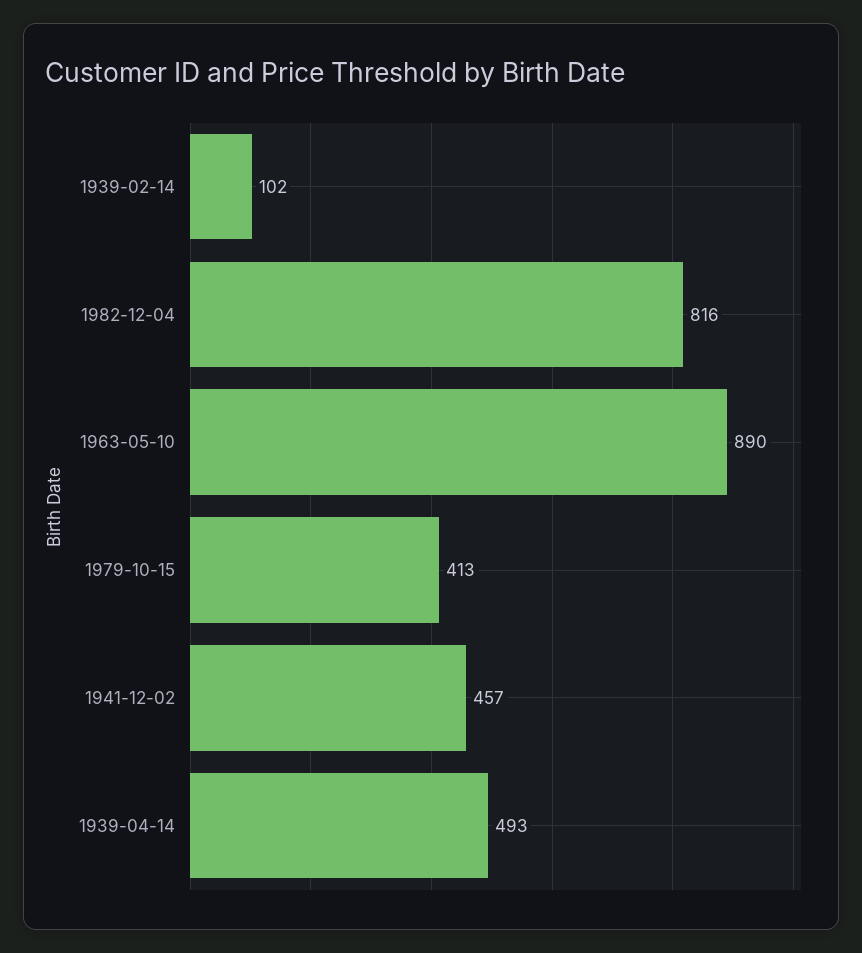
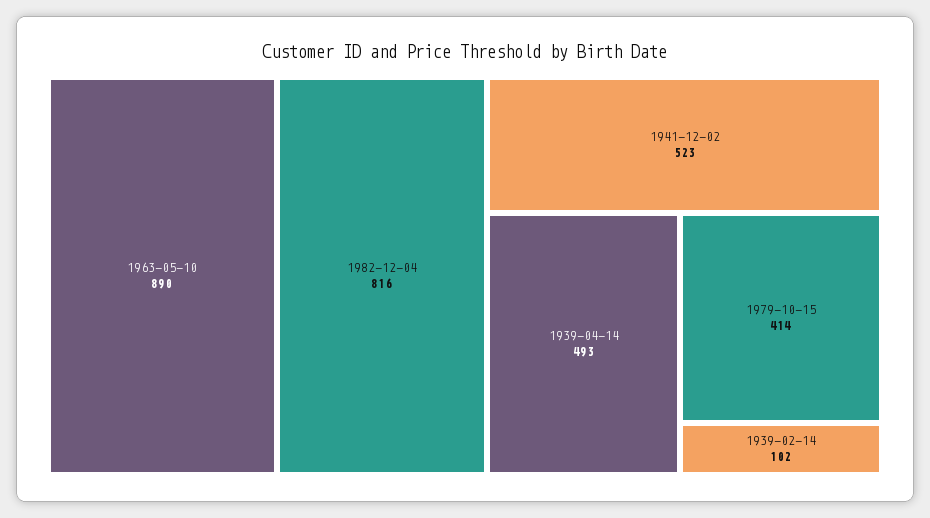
  {
    "1939-02-14": 102,
    "1982-12-04": 816,
    "1963-05-10": 890,
-   "1979-10-15": 413,
+   "1979-10-15": 414,
-   "1941-12-02": 457,
+   "1941-12-02": 523,
    "1939-04-14": 493
  }

